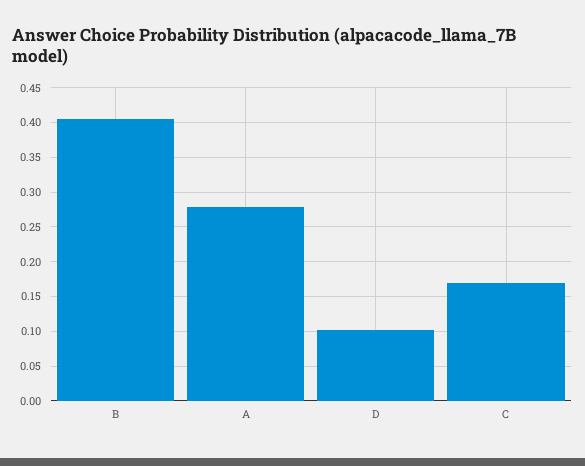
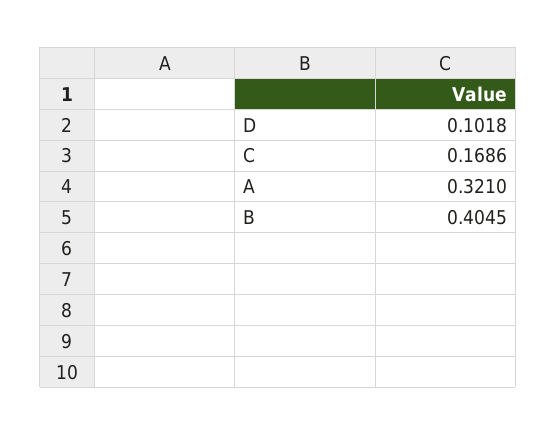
  {
    "B": 0.4045,
-   "A": 0.28,
+   "A": 0.321,
    "D": 0.1018,
    "C": 0.1686
  }

